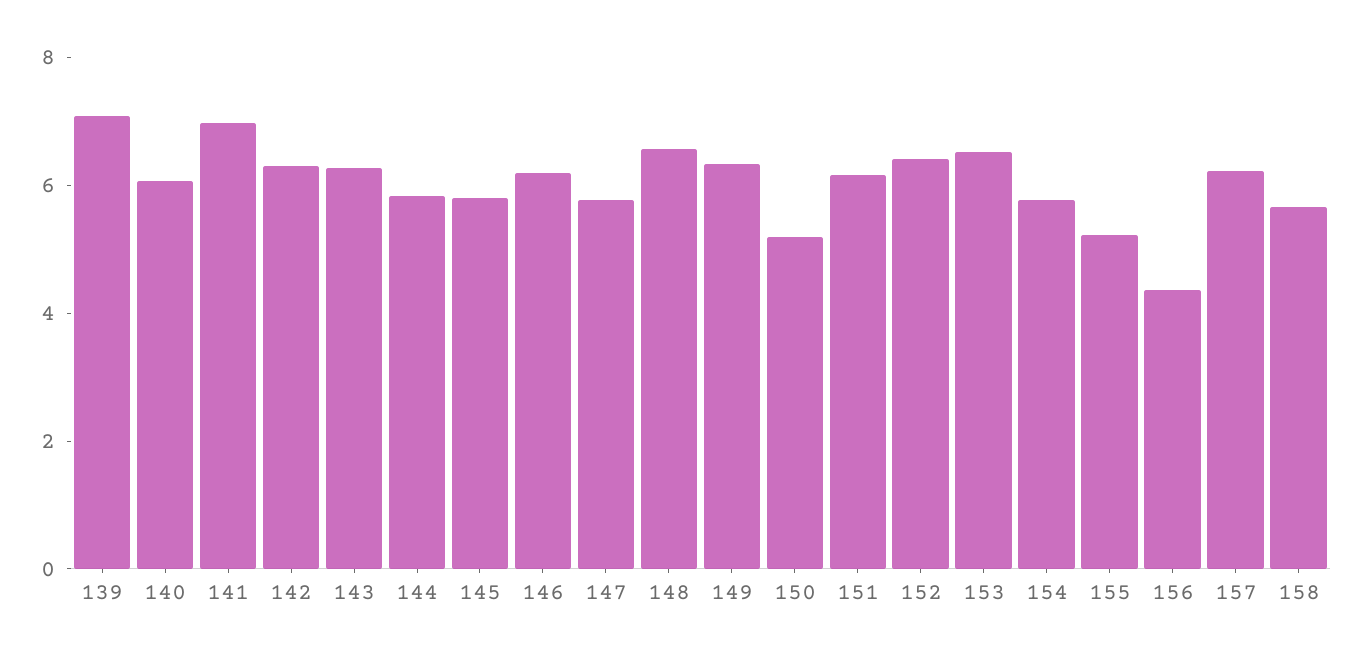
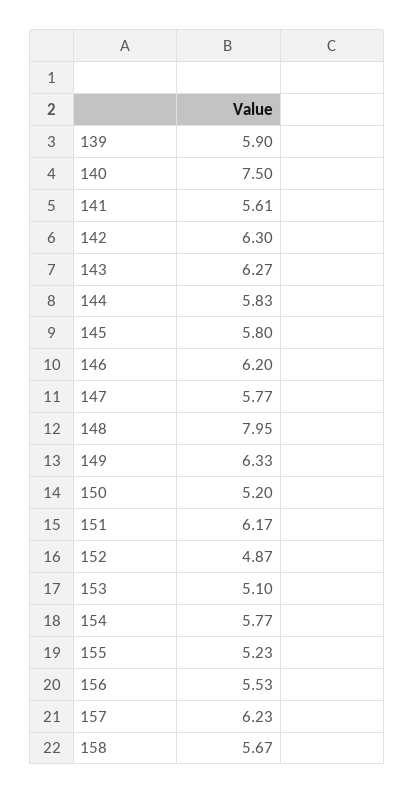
  {
-   "139": 7,
+   "139": 5.9,
-   "140": 6,
+   "140": 7.5,
-   "141": 7,
+   "141": 5.61,
    "142": 6.3,
    "143": 6.27,
    "144": 5.83,
    "145": 5.8,
    "146": 6.2,
    "147": 5.77,
-   "148": 6.5,
+   "148": 7.95,
    "149": 6.33,
    "150": 5.2,
    "151": 6.17,
-   "152": 6.5,
+   "152": 4.87,
-   "153": 6.5,
+   "153": 5.1,
    "154": 5.77,
    "155": 5.23,
-   "156": 4.5,
+   "156": 5.53,
    "157": 6.23,
    "158": 5.67
  }

